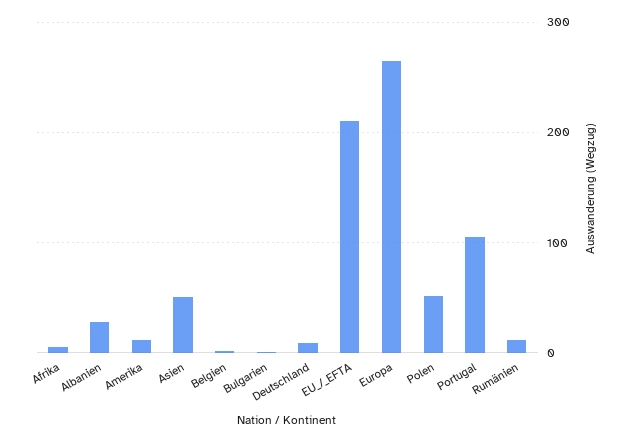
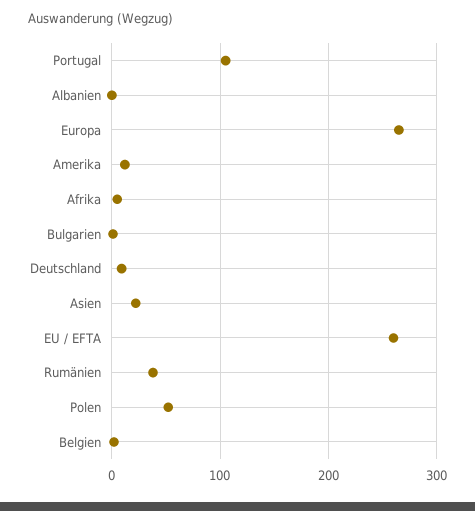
  {
    "Afrika": 10,
-   "Albanien": 30,
+   "Albanien": 0,
    "Amerika": 10,
-   "Asien": 50,
+   "Asien": 20,
    "Belgien": 0,
    "Bulgarien": 0,
    "Deutschland": 10,
-   "EU_/_EFTA": 210,
+   "EU_/_EFTA": 260,
    "Europa": 270,
    "Polen": 50,
    "Portugal": 110,
-   "Rumänien": 10
+   "Rumänien": 40
  }

